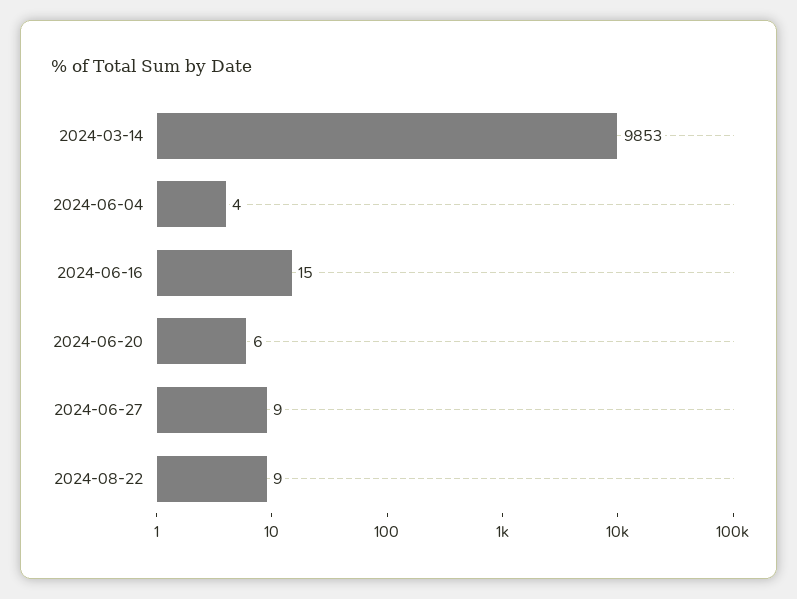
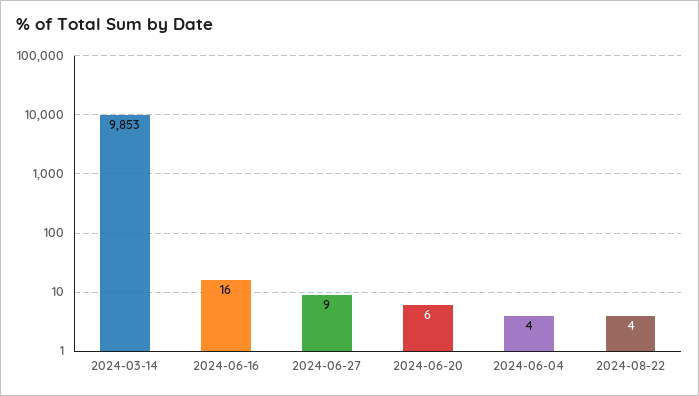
  {
    "2024-03-14": 9853,
    "2024-06-04": 4,
-   "2024-06-16": 15,
+   "2024-06-16": 16,
    "2024-06-20": 6,
    "2024-06-27": 9,
-   "2024-08-22": 9
+   "2024-08-22": 4
  }

